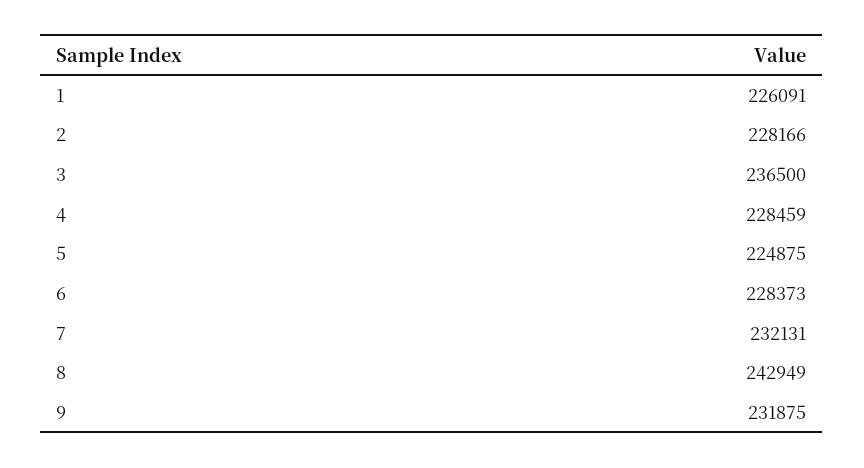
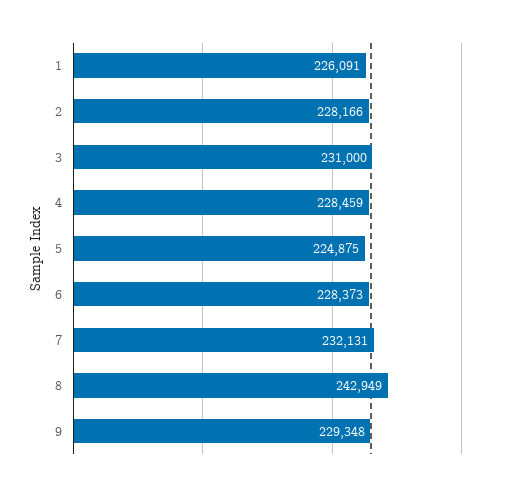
  {
    "1": 226091,
    "2": 228166,
-   "3": 236500,
+   "3": 231000,
    "4": 228459,
    "5": 224875,
    "6": 228373,
    "7": 232131,
    "8": 242949,
-   "9": 231875
+   "9": 229348
  }

